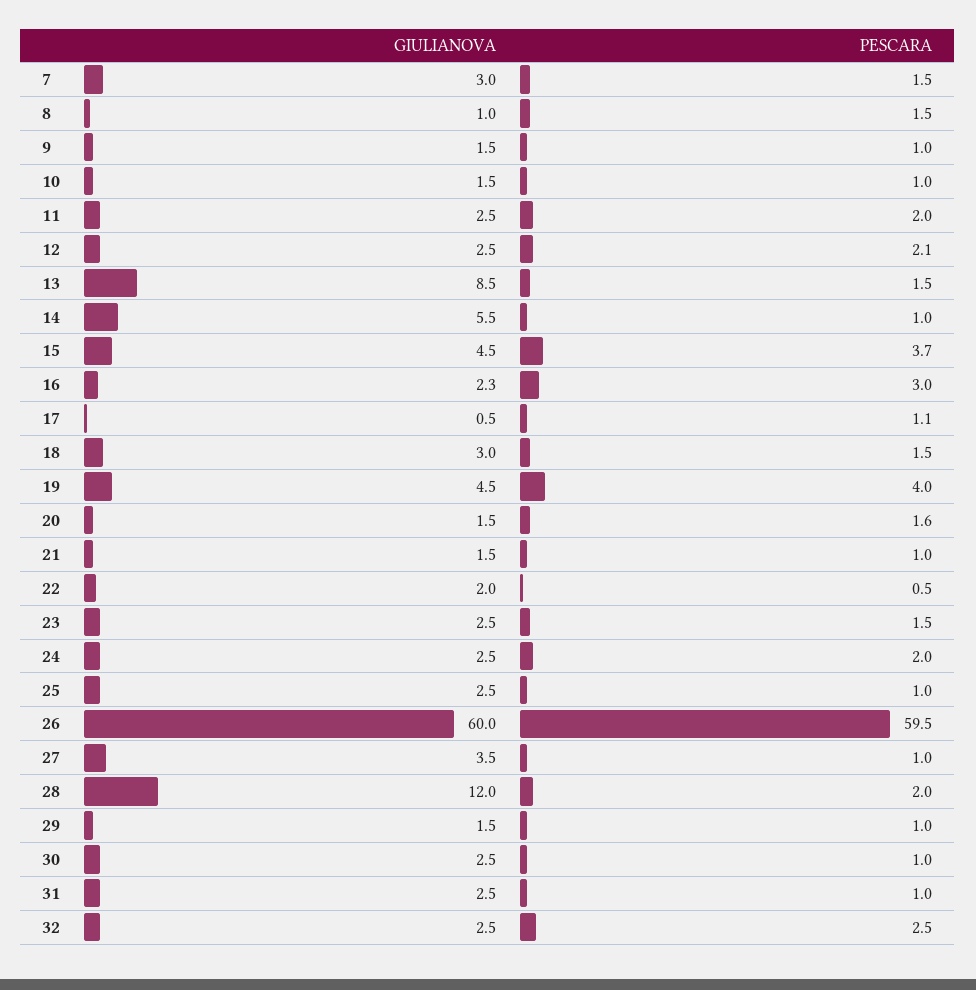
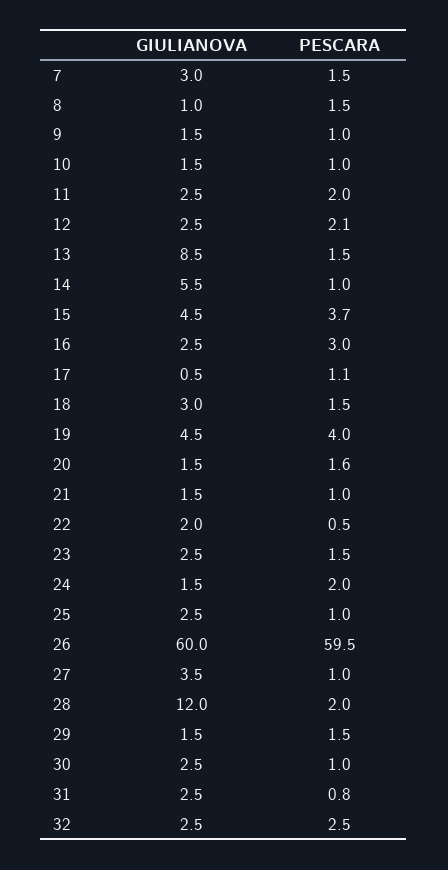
  {
    "GIULIANOVA": {
      "7": 3,
      "8": 1,
      "9": 1.5,
      "10": 1.5,
      "11": 2.5,
      "12": 2.5,
      "13": 8.5,
      "14": 5.5,
      "15": 4.5,
-     "16": 2.3,
+     "16": 2.5,
      "17": 0.5,
      "18": 3,
      "19": 4.5,
      "20": 1.5,
      "21": 1.5,
      "22": 2,
      "23": 2.5,
-     "24": 2.5,
+     "24": 1.5,
      "25": 2.5,
      "26": 60,
      "27": 3.5,
      "28": 12,
      "29": 1.5,
      "30": 2.5,
      "31": 2.5,
      "32": 2.5
    },
    "PESCARA": {
      "7": 1.5,
      "8": 1.5,
      "9": 1,
      "10": 1,
      "11": 2,
      "12": 2.1,
      "13": 1.5,
      "14": 1,
      "15": 3.7,
      "16": 3,
      "17": 1.1,
      "18": 1.5,
      "19": 4,
      "20": 1.6,
      "21": 1,
      "22": 0.5,
      "23": 1.5,
      "24": 2,
      "25": 1,
      "26": 59.5,
      "27": 1,
      "28": 2,
-     "29": 1,
+     "29": 1.5,
      "30": 1,
-     "31": 1,
+     "31": 0.8,
      "32": 2.5
    }
  }

